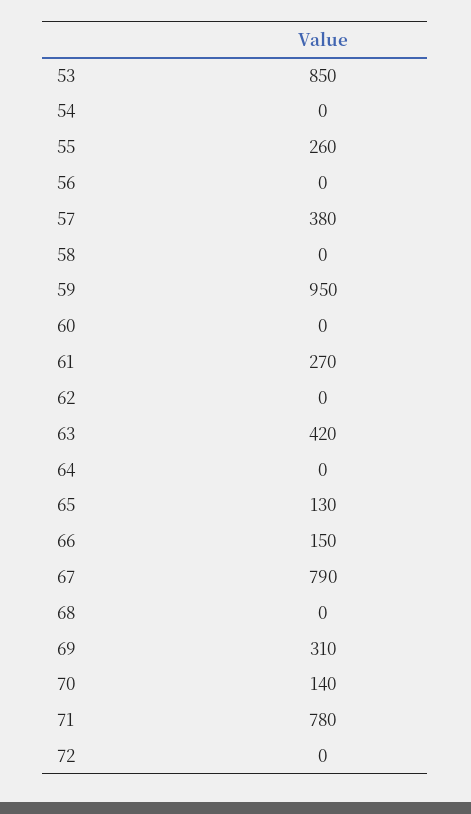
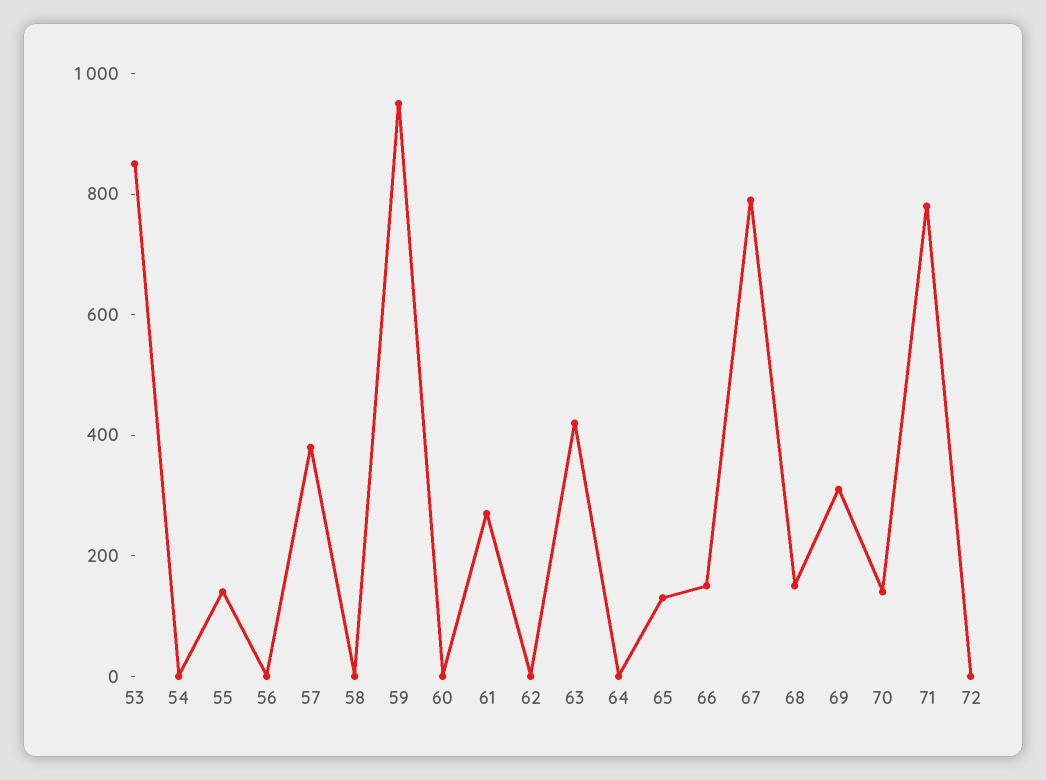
  {
    "53": 850,
    "54": 0,
-   "55": 260,
+   "55": 150,
    "56": 0,
    "57": 380,
    "58": 0,
    "59": 950,
    "60": 0,
    "61": 270,
    "62": 0,
    "63": 420,
    "64": 0,
    "65": 130,
    "66": 150,
    "67": 790,
-   "68": 0,
+   "68": 150,
    "69": 310,
    "70": 140,
    "71": 780,
    "72": 0
  }

